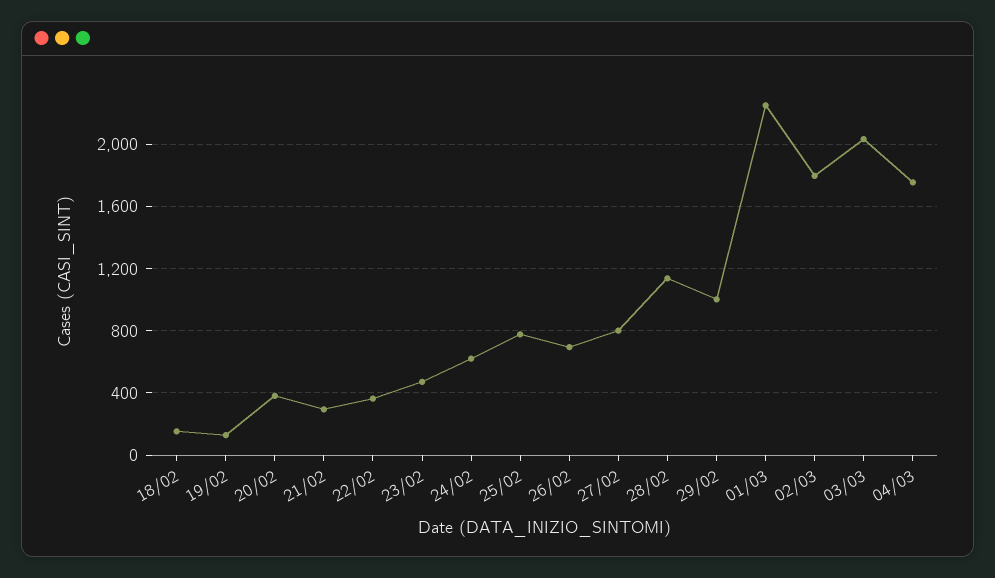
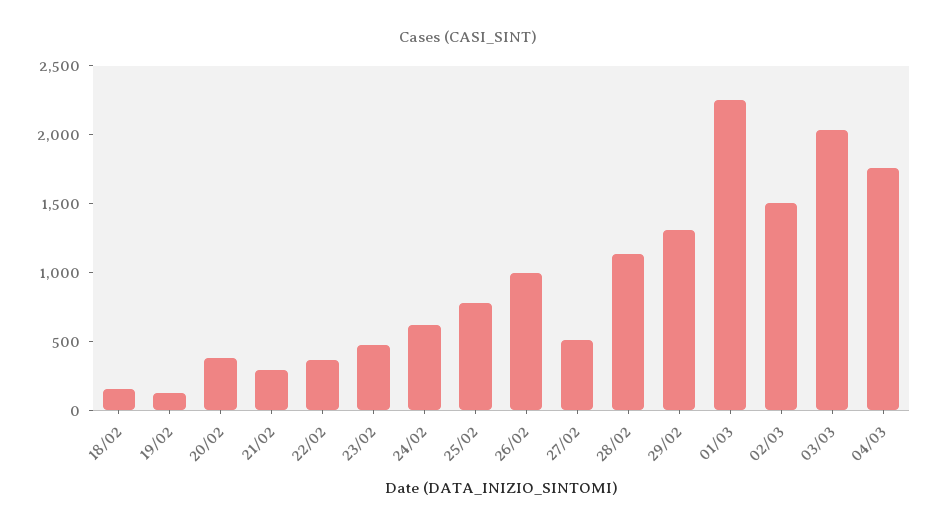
  {
    "18/02": 150,
    "19/02": 150,
    "20/02": 400,
    "21/02": 300,
    "22/02": 350,
    "23/02": 450,
    "24/02": 600,
    "25/02": 800,
-   "26/02": 700,
+   "26/02": 1000,
-   "27/02": 800,
+   "27/02": 500,
    "28/02": 1150,
-   "29/02": 1000,
+   "29/02": 1300,
    "01/03": 2250,
-   "02/03": 1800,
+   "02/03": 1500,
    "03/03": 2050,
    "04/03": 1750
  }

